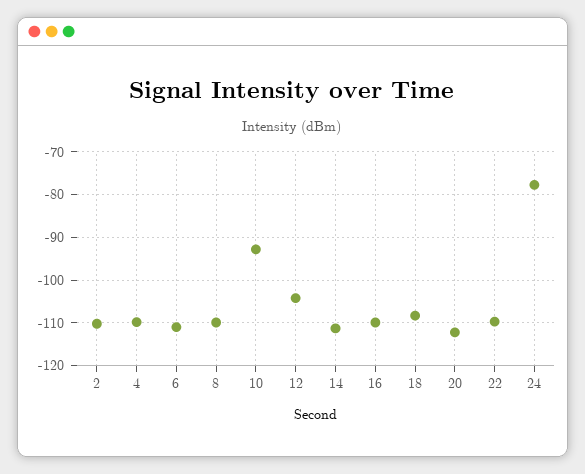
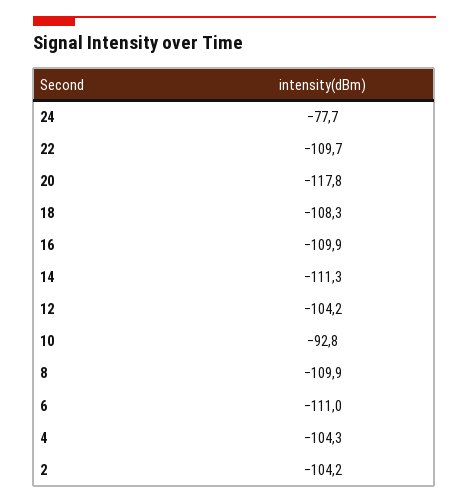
  {
-   "2": -110,
+   "2": -104.2,
-   "4": -110,
+   "4": -104.3,
    "6": -111,
    "8": -109.9,
    "10": -92.8,
    "12": -104.2,
    "14": -111.3,
    "16": -109.9,
    "18": -108.3,
-   "20": -112,
+   "20": -117.8,
    "22": -109.7,
    "24": -77.7
  }

